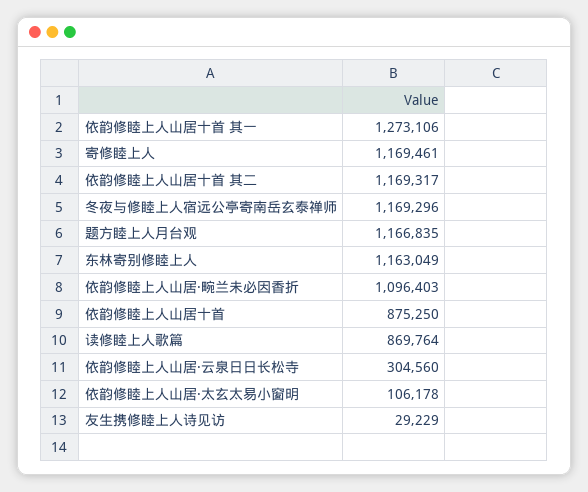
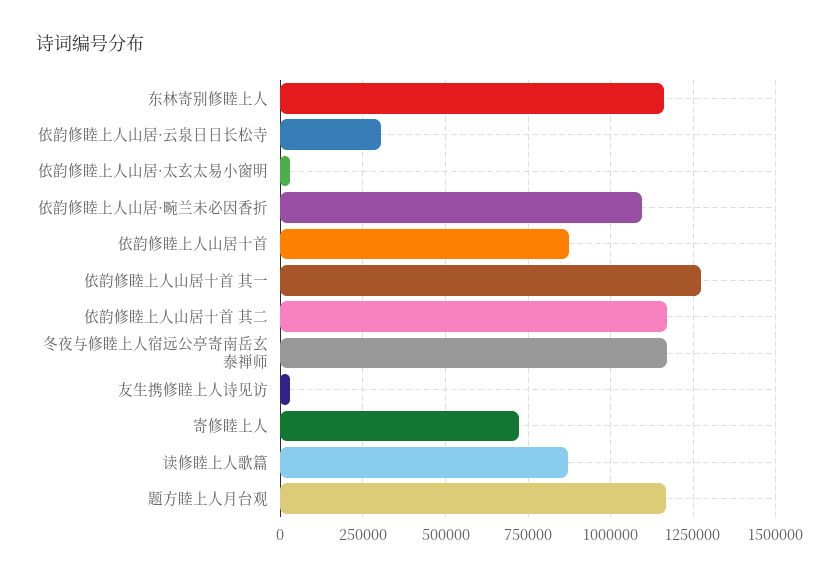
  {
    "依韵修睦上人山居十首 其一": 1273106,
-   "寄修睦上人": 1169461,
+   "寄修睦上人": 725000,
    "依韵修睦上人山居十首 其二": 1169317,
    "冬夜与修睦上人宿远公亭寄南岳玄泰禅师": 1169296,
    "题方睦上人月台观": 1166835,
    "东林寄别修睦上人": 1163049,
    "依韵修睦上人山居·畹兰未必因香折": 1096403,
    "依韵修睦上人山居十首": 875250,
    "读修睦上人歌篇": 869764,
    "依韵修睦上人山居·云泉日日长松寺": 304560,
-   "依韵修睦上人山居·太玄太易小窗明": 106178,
+   "依韵修睦上人山居·太玄太易小窗明": 25000,
    "友生携修睦上人诗见访": 29229
  }

